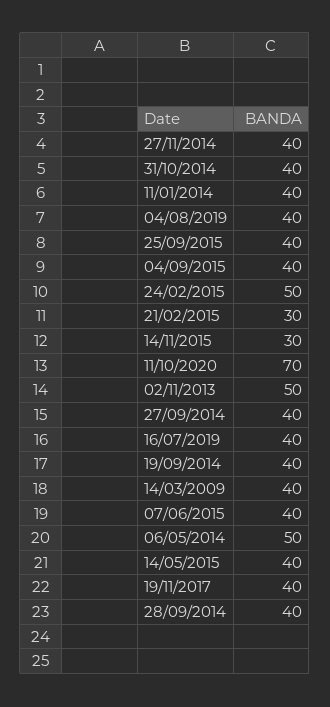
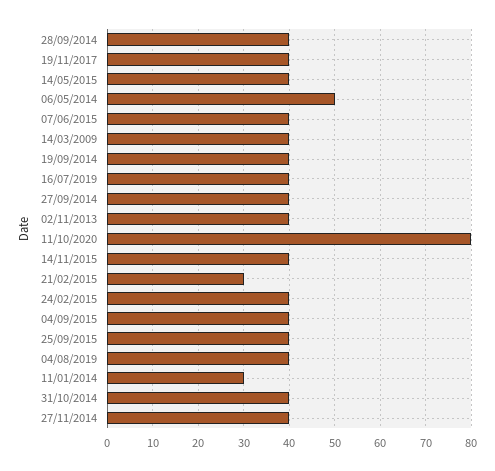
  {
    "27/11/2014": 40,
    "31/10/2014": 40,
-   "11/01/2014": 40,
+   "11/01/2014": 30,
    "04/08/2019": 40,
    "25/09/2015": 40,
    "04/09/2015": 40,
-   "24/02/2015": 50,
+   "24/02/2015": 40,
    "21/02/2015": 30,
-   "14/11/2015": 30,
+   "14/11/2015": 40,
-   "11/10/2020": 70,
+   "11/10/2020": 80,
-   "02/11/2013": 50,
+   "02/11/2013": 40,
    "27/09/2014": 40,
    "16/07/2019": 40,
    "19/09/2014": 40,
    "14/03/2009": 40,
    "07/06/2015": 40,
    "06/05/2014": 50,
    "14/05/2015": 40,
    "19/11/2017": 40,
    "28/09/2014": 40
  }

